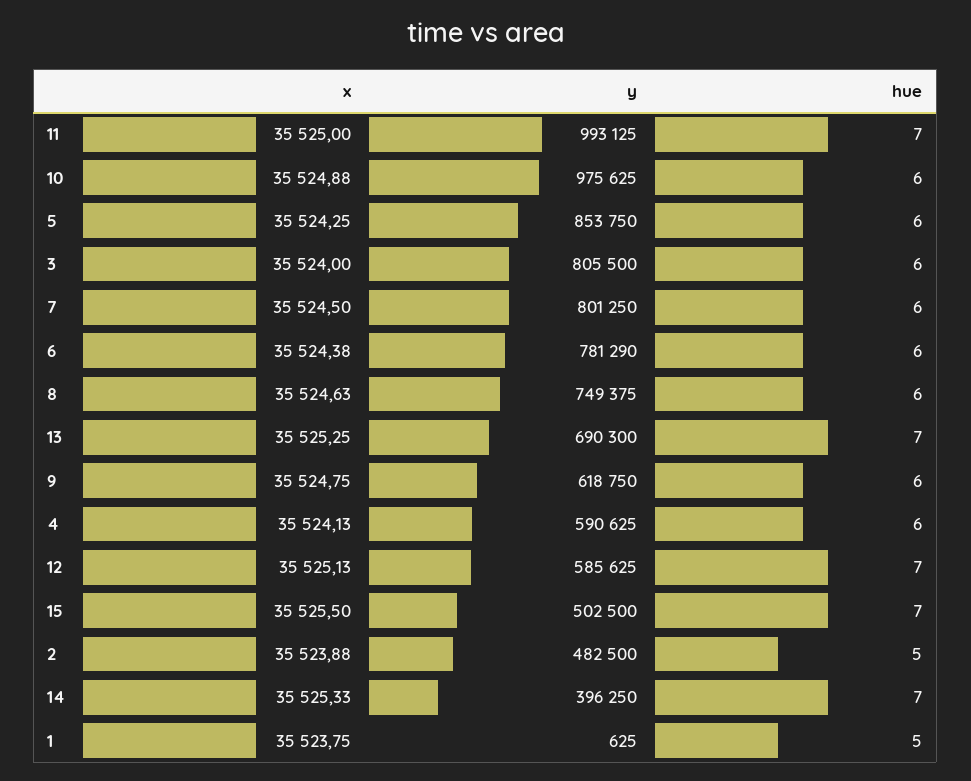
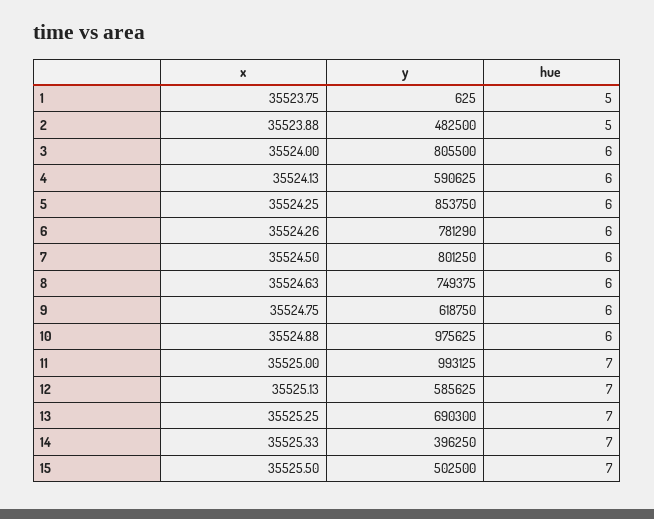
  {
    "x": {
      "11": 35525,
      "10": 35524.88,
      "5": 35524.25,
      "3": 35524,
      "7": 35524.5,
-     "6": 35524.38,
+     "6": 35524.26,
      "8": 35524.63,
      "13": 35525.25,
      "9": 35524.75,
      "4": 35524.13,
      "12": 35525.13,
      "15": 35525.5,
      "2": 35523.88,
      "14": 35525.33,
      "1": 35523.75
    },
    "y": {
      "11": 993125,
      "10": 975625,
      "5": 853750,
      "3": 805500,
      "7": 801250,
      "6": 781290,
      "8": 749375,
      "13": 690300,
      "9": 618750,
      "4": 590625,
      "12": 585625,
      "15": 502500,
      "2": 482500,
      "14": 396250,
      "1": 625
    },
    "hue": {
      "11": 7,
      "10": 6,
      "5": 6,
      "3": 6,
      "7": 6,
      "6": 6,
      "8": 6,
      "13": 7,
      "9": 6,
      "4": 6,
      "12": 7,
      "15": 7,
      "2": 5,
      "14": 7,
      "1": 5
    }
  }

